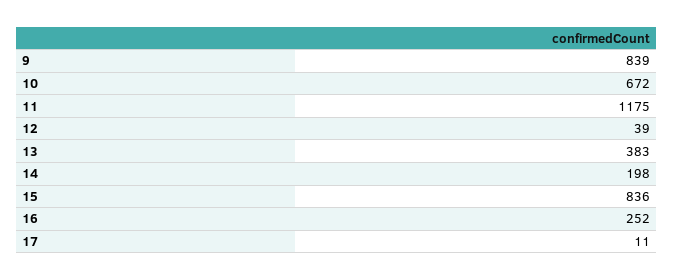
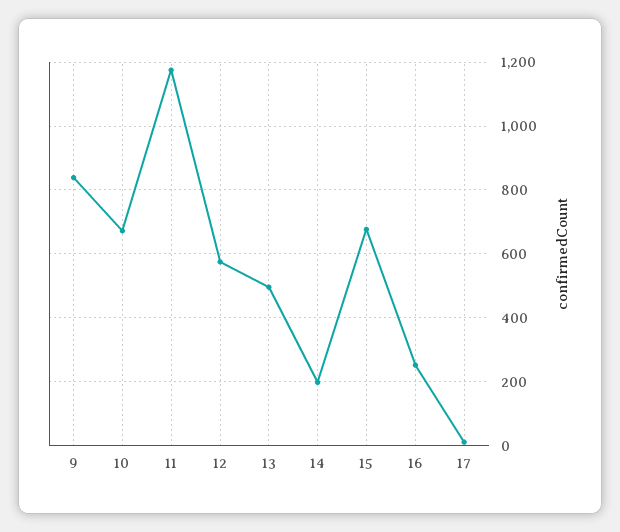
  {
    "9": 839,
    "10": 672,
    "11": 1175,
-   "12": 39,
+   "12": 580,
-   "13": 383,
+   "13": 500,
    "14": 198,
-   "15": 836,
+   "15": 680,
    "16": 252,
    "17": 11
  }

